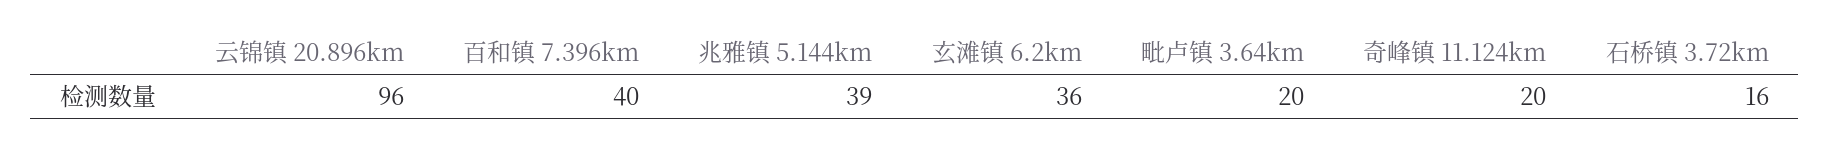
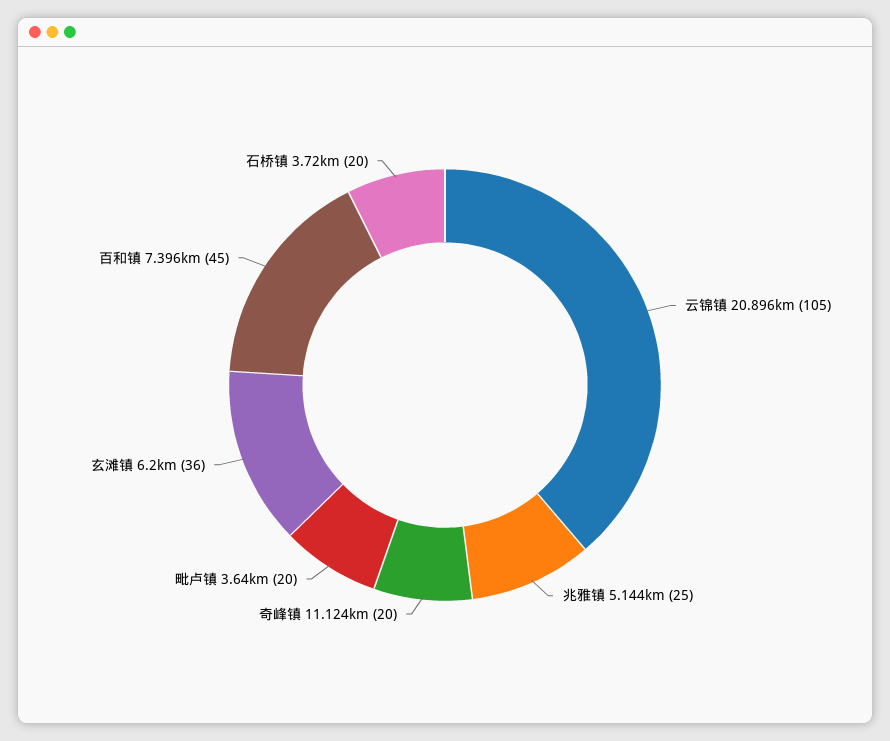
  {
-   "云锦镇 20.896km": 96,
+   "云锦镇 20.896km": 105,
-   "百和镇 7.396km": 40,
+   "百和镇 7.396km": 45,
-   "兆雅镇 5.144km": 39,
+   "兆雅镇 5.144km": 25,
    "玄滩镇 6.2km": 36,
    "毗卢镇 3.64km": 20,
    "奇峰镇 11.124km": 20,
-   "石桥镇 3.72km": 16
+   "石桥镇 3.72km": 20
  }

